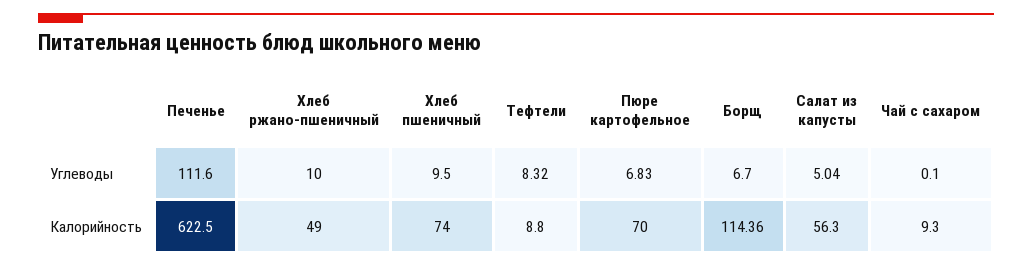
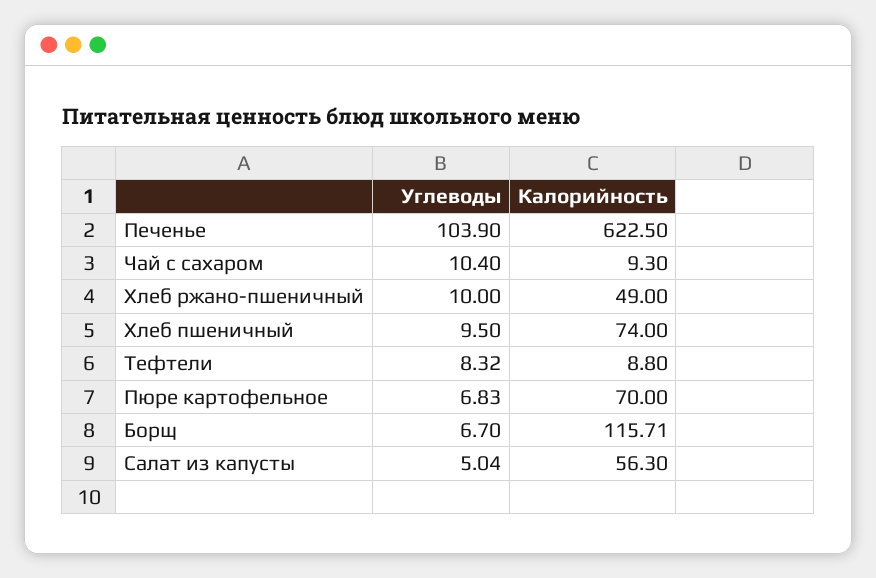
  {
    "Печенье": {
-     "Углеводы": 111.6,
+     "Углеводы": 103.9,
      "Калорийность": 622.5
    },
    "Хлеб ржано-пшеничный": {
      "Углеводы": 10,
      "Калорийность": 49
    },
    "Хлеб пшеничный": {
      "Углеводы": 9.5,
      "Калорийность": 74
    },
    "Тефтели": {
      "Углеводы": 8.32,
      "Калорийность": 8.8
    },
    "Пюре картофельное": {
      "Углеводы": 6.83,
      "Калорийность": 70
    },
    "Борщ": {
      "Углеводы": 6.7,
-     "Калорийность": 114.36
+     "Калорийность": 115.71
    },
    "Салат из капусты": {
      "Углеводы": 5.04,
      "Калорийность": 56.3
    },
    "Чай с сахаром": {
-     "Углеводы": 0.1,
+     "Углеводы": 10.4,
      "Калорийность": 9.3
    }
  }

